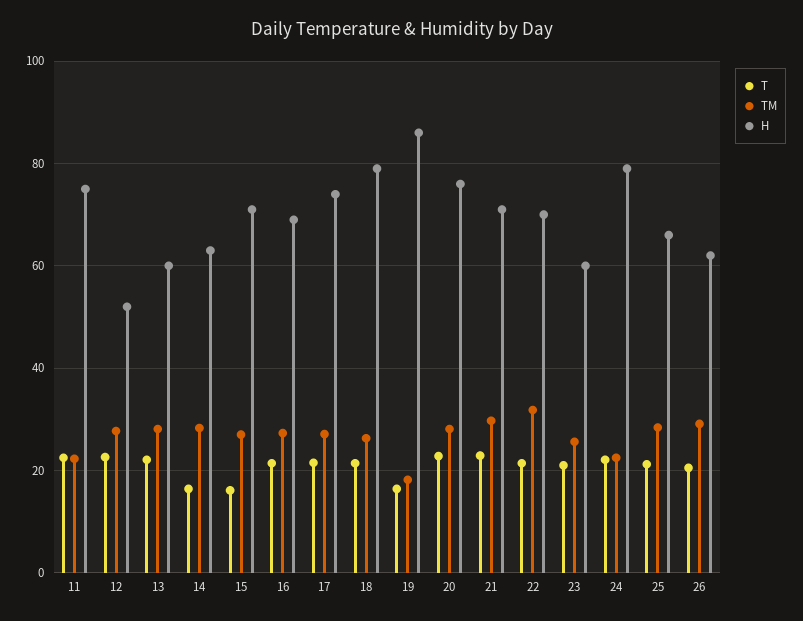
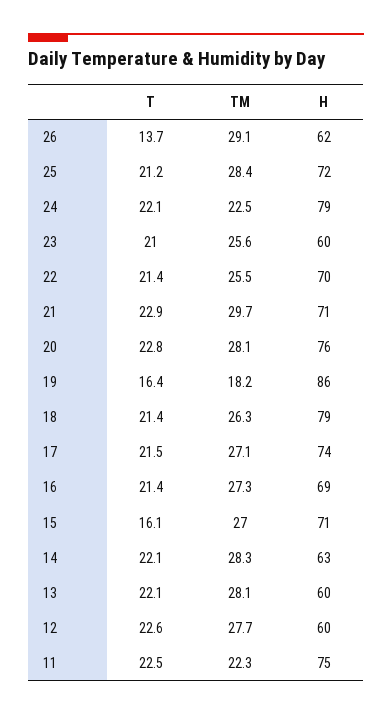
  {
    "T": {
      "11": 22.5,
      "12": 22.6,
      "13": 22.1,
-     "14": 16,
+     "14": 22.1,
      "15": 16.1,
      "16": 21.4,
      "17": 21.5,
      "18": 21.4,
      "19": 16.4,
      "20": 22.8,
      "21": 22.9,
      "22": 21.4,
      "23": 21,
      "24": 22.1,
      "25": 21.2,
-     "26": 20
+     "26": 13.7
    },
    "TM": {
      "11": 22.3,
      "12": 27.7,
      "13": 28.1,
      "14": 28.3,
      "15": 27,
      "16": 27.3,
      "17": 27.1,
      "18": 26.3,
      "19": 18.2,
      "20": 28.1,
      "21": 29.7,
-     "22": 32,
+     "22": 25.5,
      "23": 25.6,
      "24": 22.5,
      "25": 28.4,
      "26": 29.1
    },
    "H": {
      "11": 75,
-     "12": 52,
+     "12": 60,
      "13": 60,
      "14": 63,
      "15": 71,
      "16": 69,
      "17": 74,
      "18": 79,
      "19": 86,
      "20": 76,
      "21": 71,
      "22": 70,
      "23": 60,
      "24": 79,
-     "25": 66,
+     "25": 72,
      "26": 62
    }
  }

